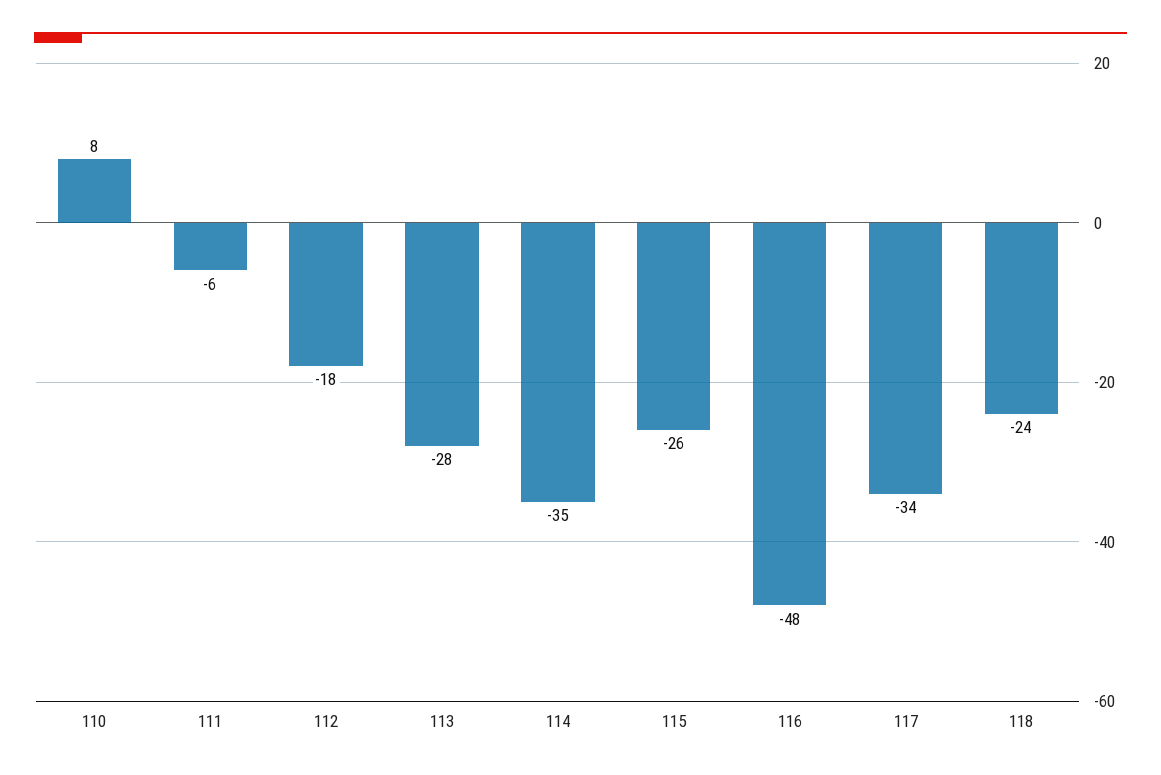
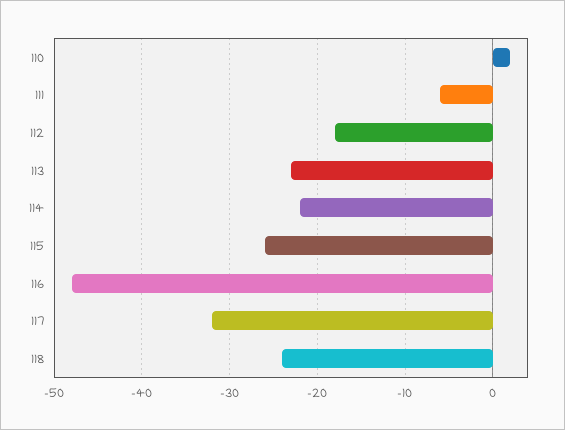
  {
-   "110": 8,
+   "110": 2,
    "111": -6,
    "112": -18,
-   "113": -28,
+   "113": -23,
-   "114": -35,
+   "114": -22,
    "115": -26,
    "116": -48,
-   "117": -34,
+   "117": -32,
    "118": -24
  }

